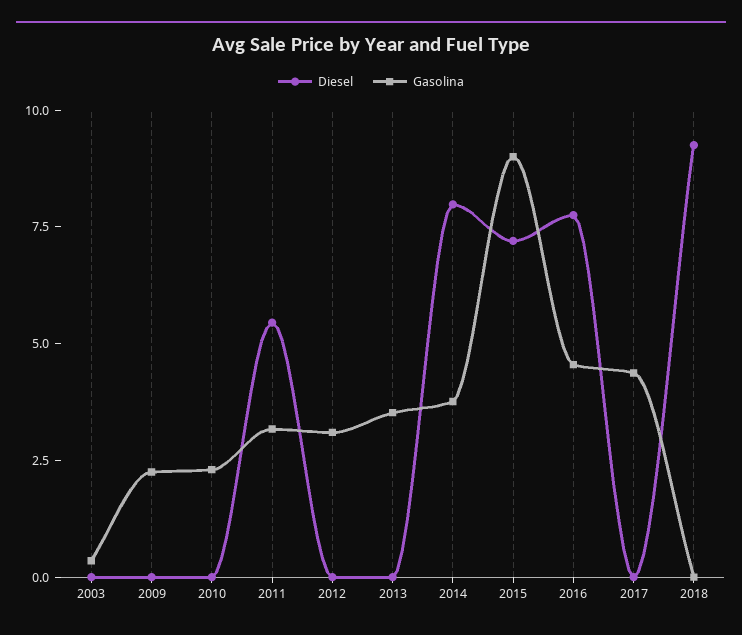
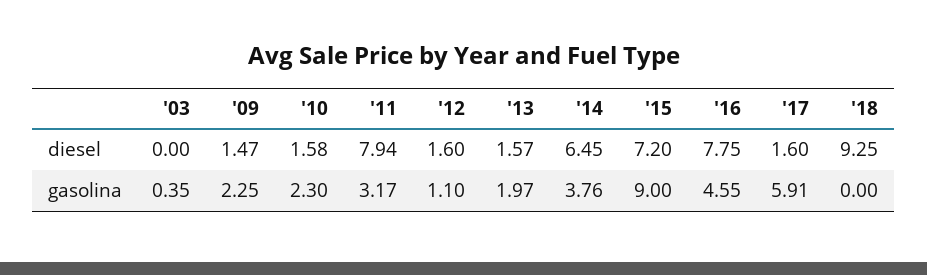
  {
    "Diesel": {
      "2003": 0,
-     "2009": 0,
+     "2009": 1.47,
-     "2010": 0,
+     "2010": 1.58,
-     "2011": 5.5,
+     "2011": 7.94,
-     "2012": 0,
+     "2012": 1.6,
-     "2013": 0,
+     "2013": 1.57,
-     "2014": 8,
+     "2014": 6.45,
      "2015": 7.2,
      "2016": 7.75,
-     "2017": 0,
+     "2017": 1.6,
      "2018": 9.25
    },
    "Gasolina": {
      "2003": 0.35,
      "2009": 2.25,
      "2010": 2.3,
      "2011": 3.17,
-     "2012": 3,
+     "2012": 1.1,
-     "2013": 3.5,
+     "2013": 1.97,
      "2014": 3.76,
      "2015": 9,
      "2016": 4.55,
-     "2017": 4.5,
+     "2017": 5.91,
      "2018": 0
    }
  }

